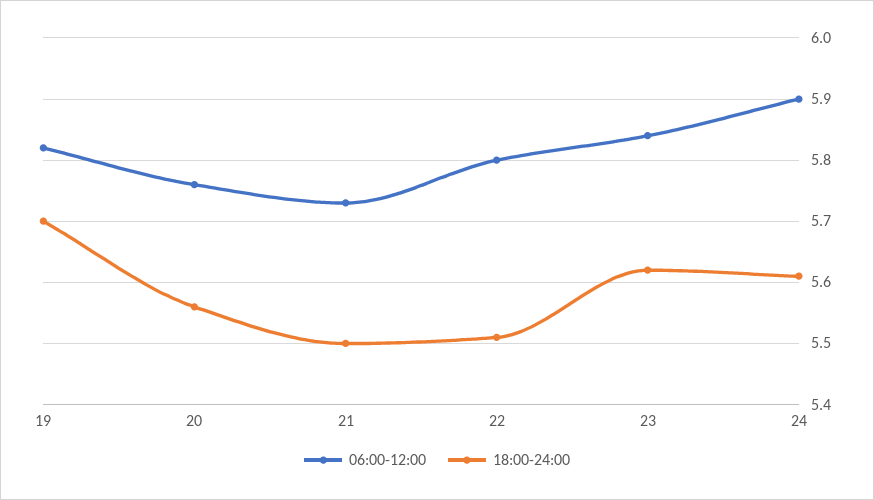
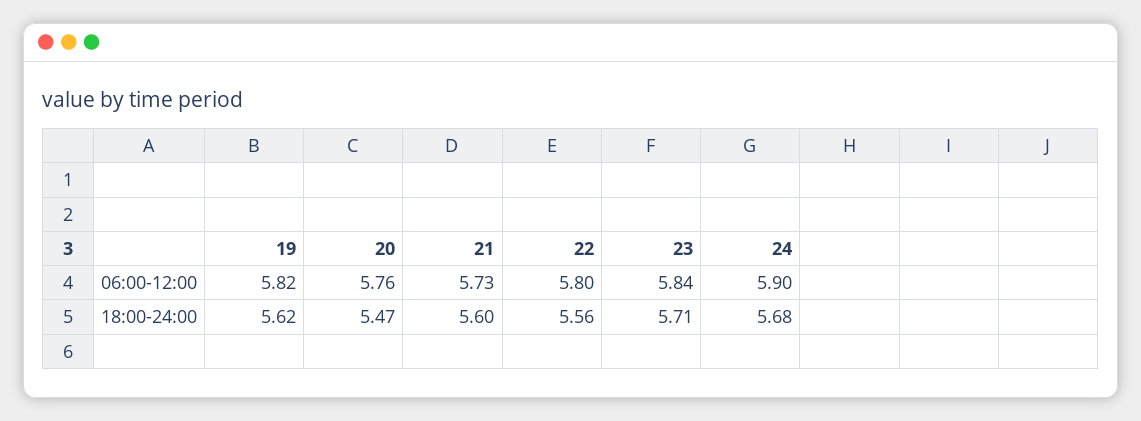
  {
    "06:00-12:00": {
      "19": 5.82,
      "20": 5.76,
      "21": 5.73,
      "22": 5.8,
      "23": 5.84,
      "24": 5.9
    },
    "18:00-24:00": {
-     "19": 5.7,
+     "19": 5.62,
-     "20": 5.56,
+     "20": 5.47,
-     "21": 5.5,
+     "21": 5.6,
-     "22": 5.51,
+     "22": 5.56,
-     "23": 5.62,
+     "23": 5.71,
-     "24": 5.61
+     "24": 5.68
    }
  }

